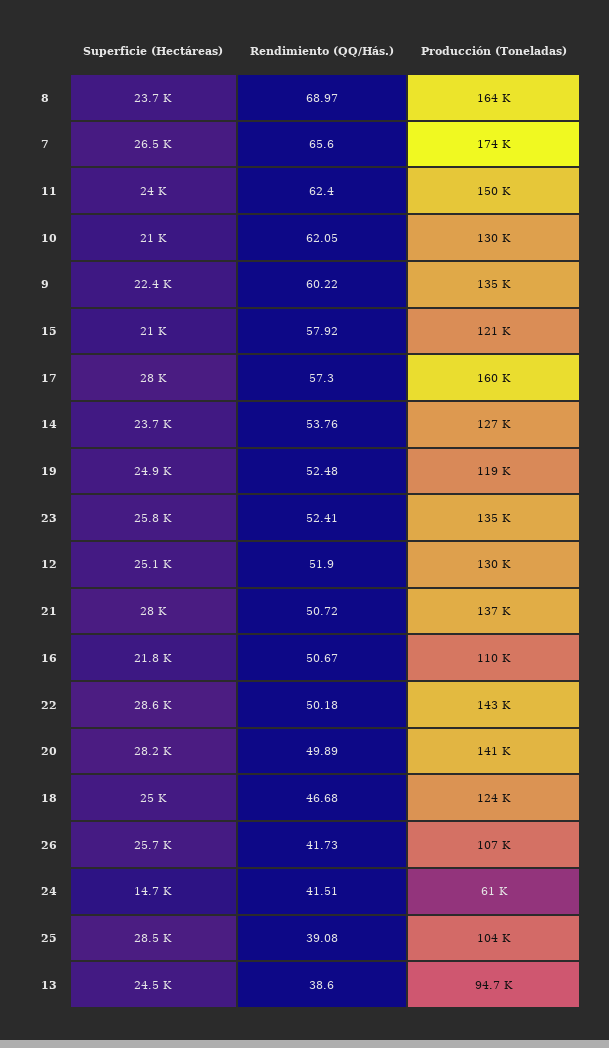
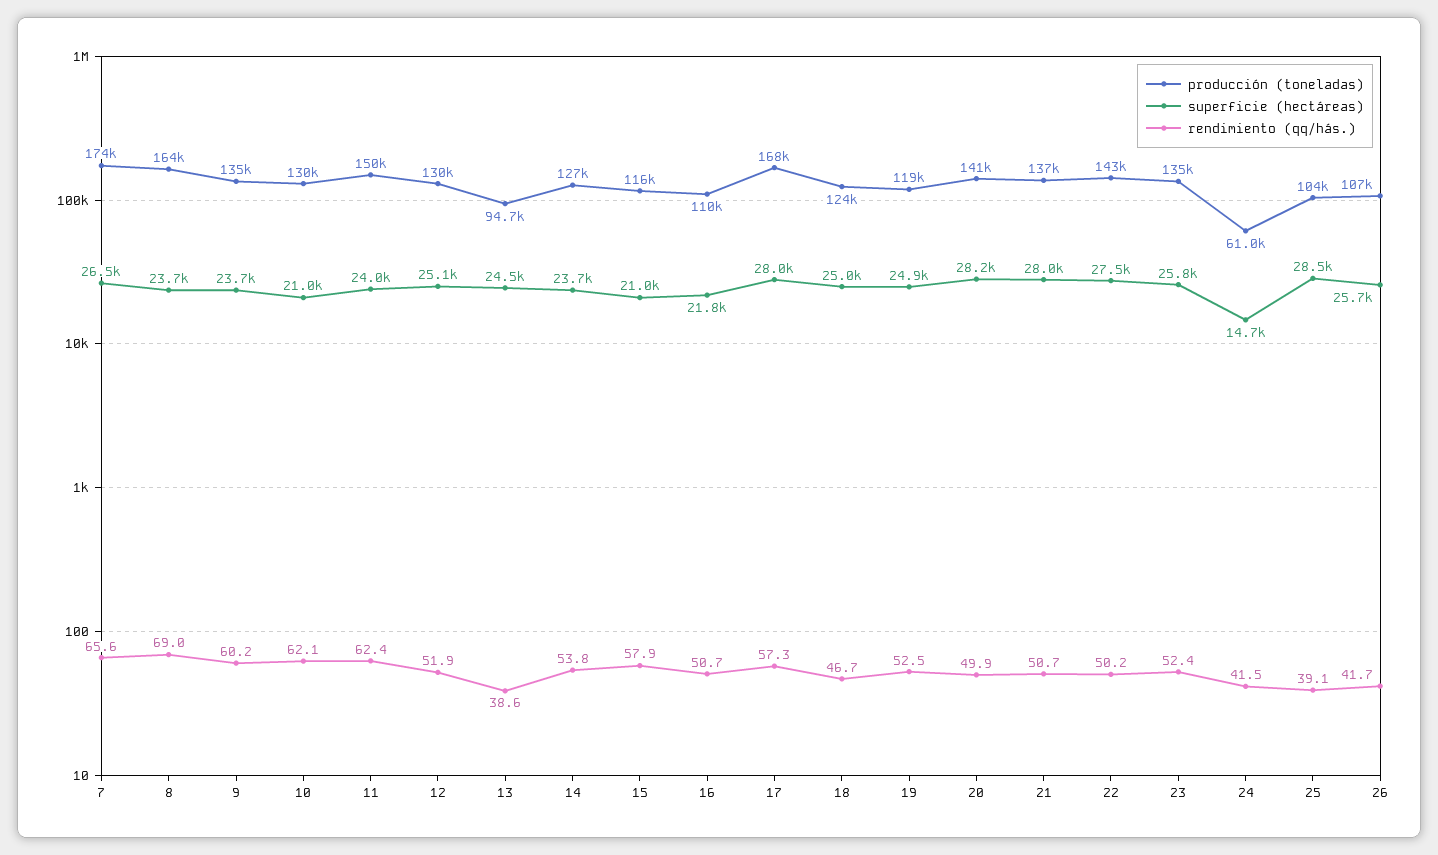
  {
    "Superficie (Hectáreas)": {
      "8": 23700,
      "7": 26500,
      "11": 24000,
      "10": 21000,
-     "9": 22400,
+     "9": 23700,
      "15": 21000,
      "17": 28000,
      "14": 23700,
      "19": 24900,
      "23": 25800,
      "12": 25100,
      "21": 28000,
      "16": 21800,
-     "22": 28600,
+     "22": 27500,
      "20": 28200,
      "18": 25000,
      "26": 25700,
      "24": 14700,
      "25": 28500,
      "13": 24500
    },
    "Rendimiento (QQ/Hás.)": {
      "8": 68.97,
      "7": 65.6,
      "11": 62.4,
      "10": 62.05,
      "9": 60.22,
      "15": 57.92,
      "17": 57.3,
      "14": 53.76,
      "19": 52.48,
      "23": 52.41,
      "12": 51.9,
      "21": 50.72,
      "16": 50.67,
      "22": 50.18,
      "20": 49.89,
      "18": 46.68,
      "26": 41.73,
      "24": 41.51,
      "25": 39.08,
      "13": 38.6
    },
    "Producción (Toneladas)": {
      "8": 164000,
      "7": 174000,
      "11": 150000,
      "10": 130000,
      "9": 135000,
-     "15": 121000,
+     "15": 116000,
-     "17": 160000,
+     "17": 168000,
      "14": 127000,
      "19": 119000,
      "23": 135000,
      "12": 130000,
      "21": 137000,
      "16": 110000,
      "22": 143000,
      "20": 141000,
      "18": 124000,
      "26": 107000,
      "24": 61000,
      "25": 104000,
      "13": 94700
    }
  }

